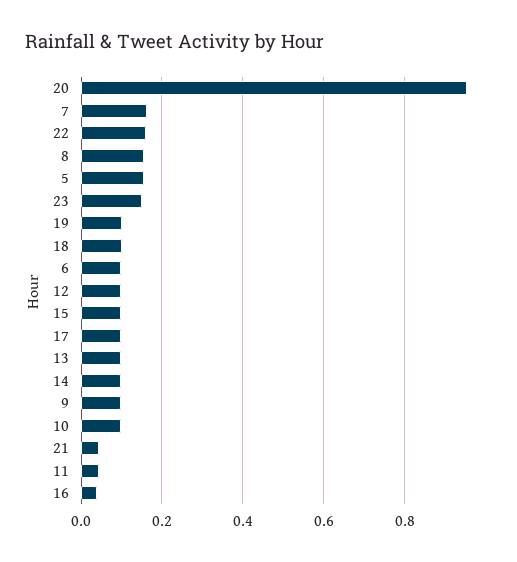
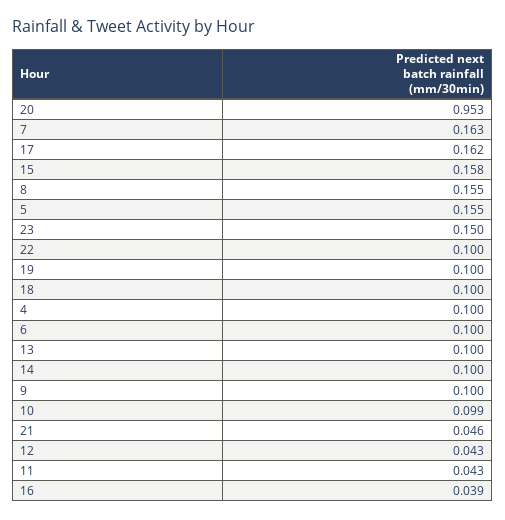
  {
    "20": 0.953,
    "7": 0.163,
-   "22": 0.16,
+   "22": 0.1,
    "8": 0.155,
    "5": 0.155,
    "23": 0.15,
    "19": 0.1,
    "18": 0.1,
    "6": 0.1,
-   "12": 0.1,
+   "12": 0.043,
-   "15": 0.1,
+   "15": 0.158,
-   "17": 0.1,
+   "17": 0.162,
    "13": 0.1,
    "14": 0.1,
    "9": 0.1,
    "10": 0.099,
    "21": 0.046,
    "11": 0.043,
-   "16": 0.039
+   "16": 0.039,
+   "4": 0.1
  }

